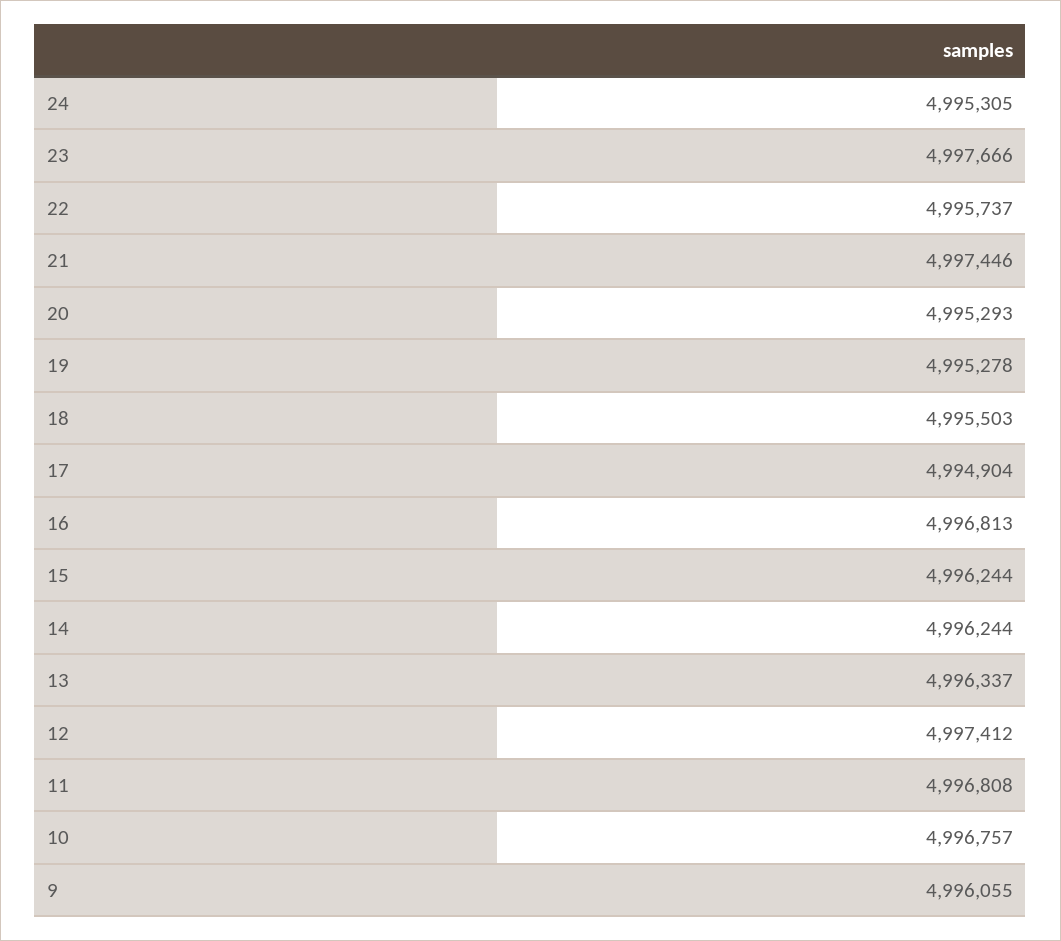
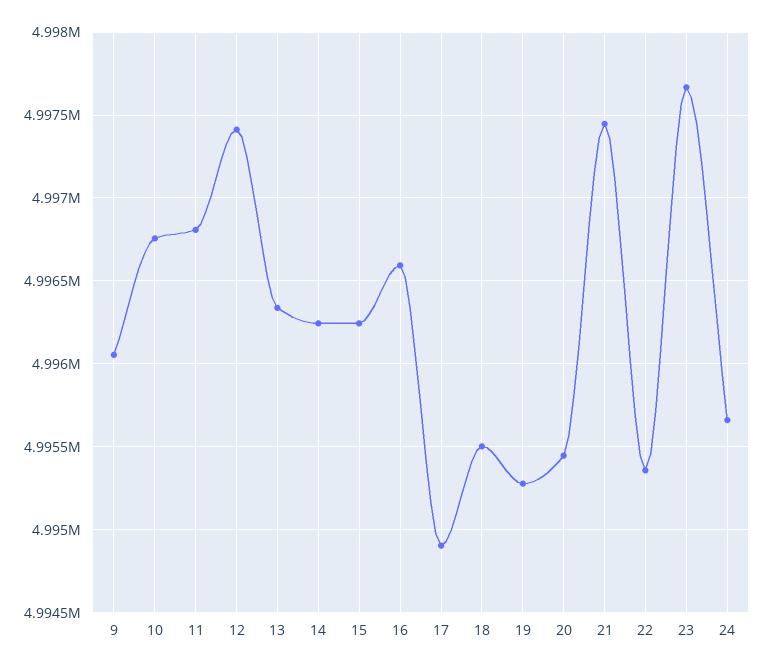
  {
-   "24": 4995305,
+   "24": 4995650,
    "23": 4997666,
-   "22": 4995737,
+   "22": 4995350,
    "21": 4997446,
-   "20": 4995293,
+   "20": 4995450,
    "19": 4995278,
    "18": 4995503,
    "17": 4994904,
-   "16": 4996813,
+   "16": 4996600,
    "15": 4996244,
    "14": 4996244,
    "13": 4996337,
    "12": 4997412,
    "11": 4996808,
    "10": 4996757,
    "9": 4996055
  }

